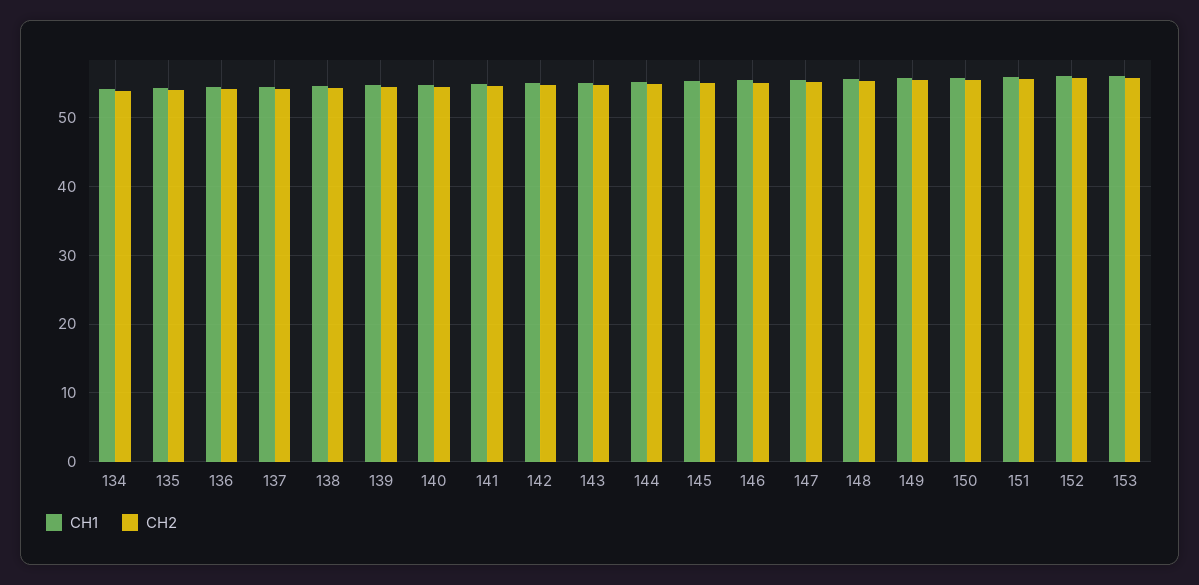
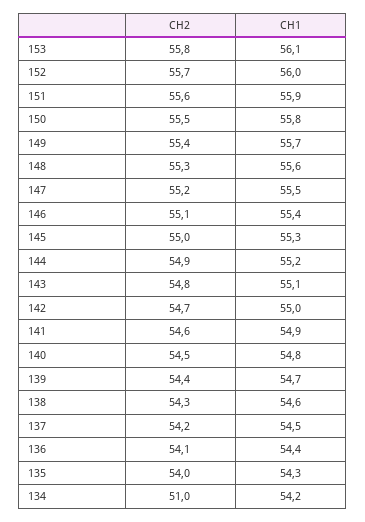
  {
    "CH1": {
      "134": 54.2,
      "135": 54.3,
      "136": 54.4,
      "137": 54.5,
      "138": 54.6,
      "139": 54.7,
      "140": 54.8,
      "141": 54.9,
      "142": 55,
      "143": 55.1,
      "144": 55.2,
      "145": 55.3,
      "146": 55.4,
      "147": 55.5,
      "148": 55.6,
      "149": 55.7,
      "150": 55.8,
      "151": 55.9,
      "152": 56,
      "153": 56.1
    },
    "CH2": {
-     "134": 54,
+     "134": 51,
      "135": 54,
      "136": 54.1,
      "137": 54.2,
      "138": 54.3,
      "139": 54.4,
      "140": 54.5,
      "141": 54.6,
      "142": 54.7,
      "143": 54.8,
      "144": 54.9,
      "145": 55,
      "146": 55.1,
      "147": 55.2,
      "148": 55.3,
      "149": 55.4,
      "150": 55.5,
      "151": 55.6,
      "152": 55.7,
      "153": 55.8
    }
  }

